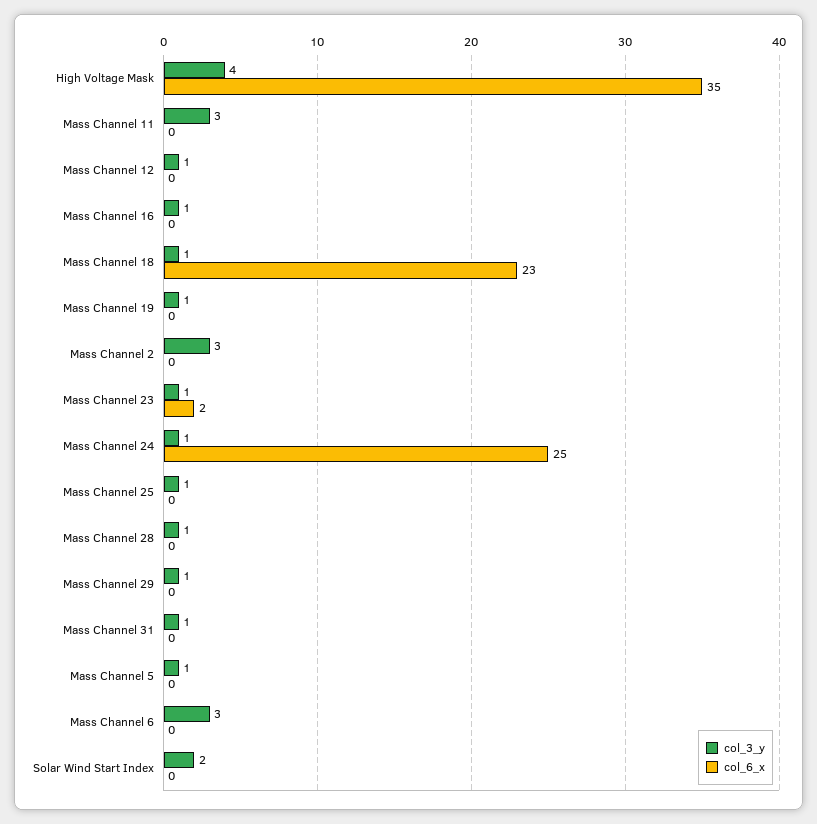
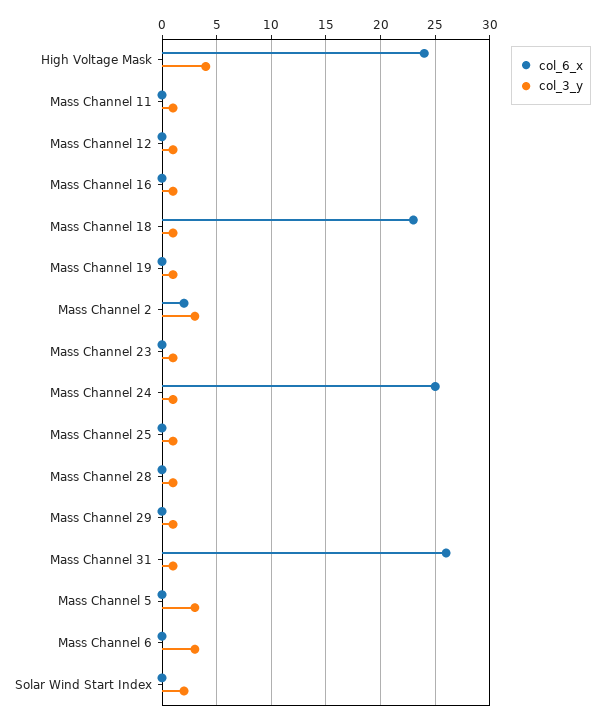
  {
    "col_3_y": {
      "High Voltage Mask": 4,
-     "Mass Channel 11": 3,
+     "Mass Channel 11": 1,
      "Mass Channel 12": 1,
      "Mass Channel 16": 1,
      "Mass Channel 18": 1,
      "Mass Channel 19": 1,
      "Mass Channel 2": 3,
      "Mass Channel 23": 1,
      "Mass Channel 24": 1,
      "Mass Channel 25": 1,
      "Mass Channel 28": 1,
      "Mass Channel 29": 1,
      "Mass Channel 31": 1,
-     "Mass Channel 5": 1,
+     "Mass Channel 5": 3,
      "Mass Channel 6": 3,
      "Solar Wind Start Index": 2
    },
    "col_6_x": {
-     "High Voltage Mask": 35,
+     "High Voltage Mask": 24,
      "Mass Channel 11": 0,
      "Mass Channel 12": 0,
      "Mass Channel 16": 0,
      "Mass Channel 18": 23,
      "Mass Channel 19": 0,
-     "Mass Channel 2": 0,
+     "Mass Channel 2": 2,
-     "Mass Channel 23": 2,
+     "Mass Channel 23": 0,
      "Mass Channel 24": 25,
      "Mass Channel 25": 0,
      "Mass Channel 28": 0,
      "Mass Channel 29": 0,
-     "Mass Channel 31": 0,
+     "Mass Channel 31": 26,
      "Mass Channel 5": 0,
      "Mass Channel 6": 0,
      "Solar Wind Start Index": 0
    }
  }

